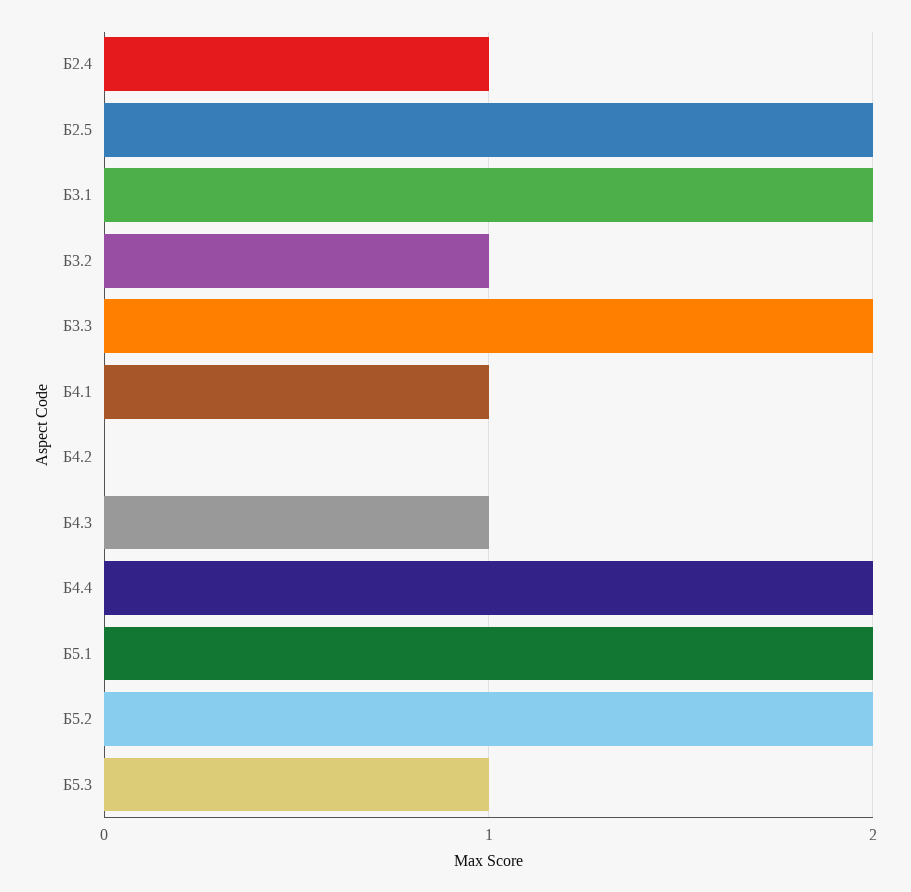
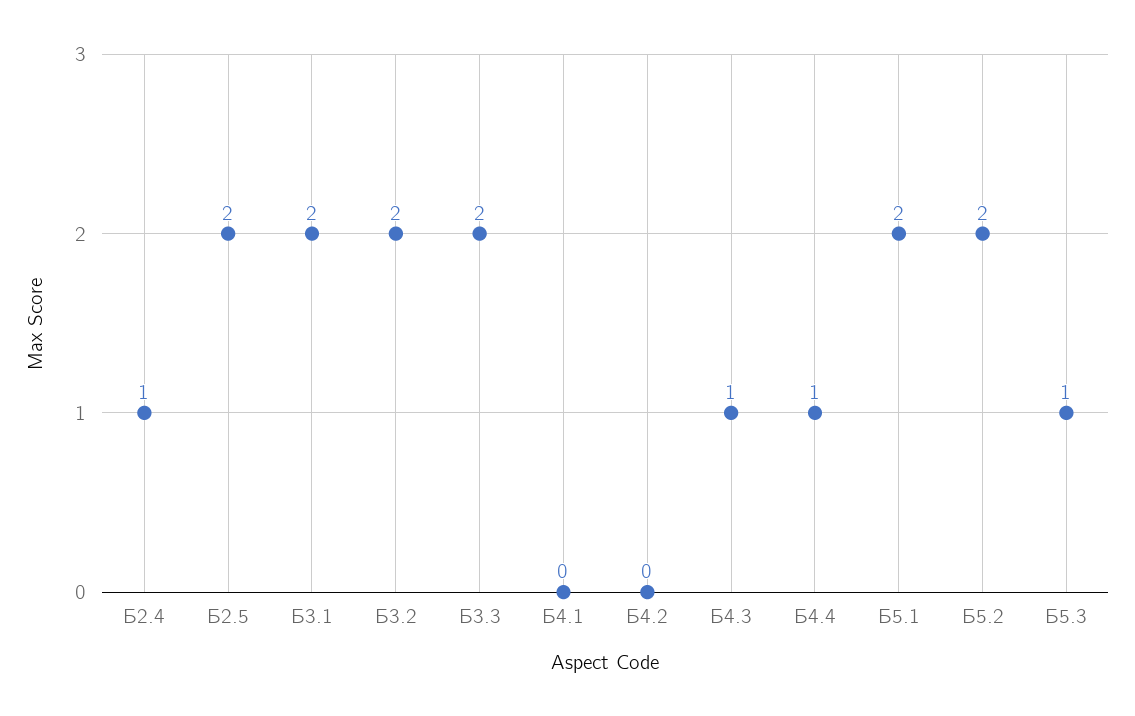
  {
    "Б2.4": 1,
    "Б2.5": 2,
    "Б3.1": 2,
-   "Б3.2": 1,
+   "Б3.2": 2,
    "Б3.3": 2,
-   "Б4.1": 1,
+   "Б4.1": 0,
    "Б4.2": 0,
    "Б4.3": 1,
-   "Б4.4": 2,
+   "Б4.4": 1,
    "Б5.1": 2,
    "Б5.2": 2,
    "Б5.3": 1
  }

